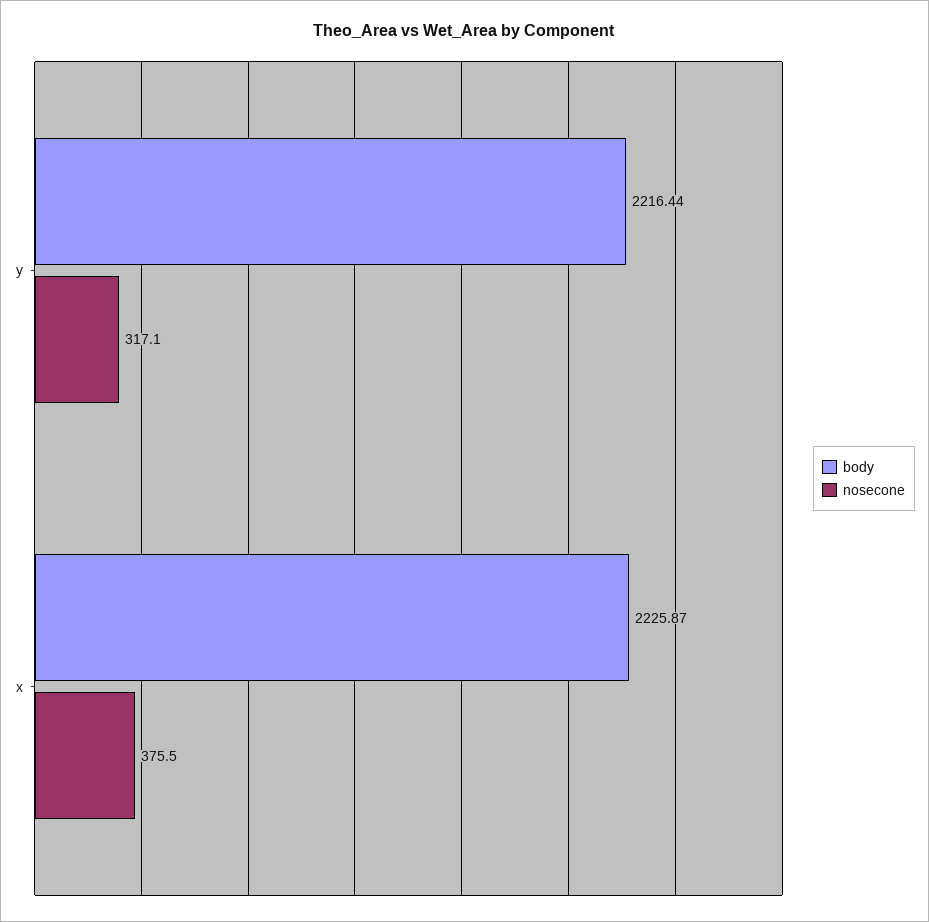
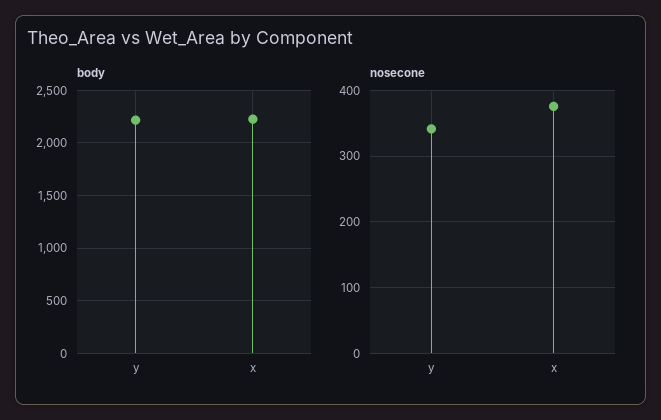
  {
    "body": {
      "y": 2216.44,
      "x": 2225.87
    },
    "nosecone": {
-     "y": 317.1,
+     "y": 340,
      "x": 375.5
    }
  }

